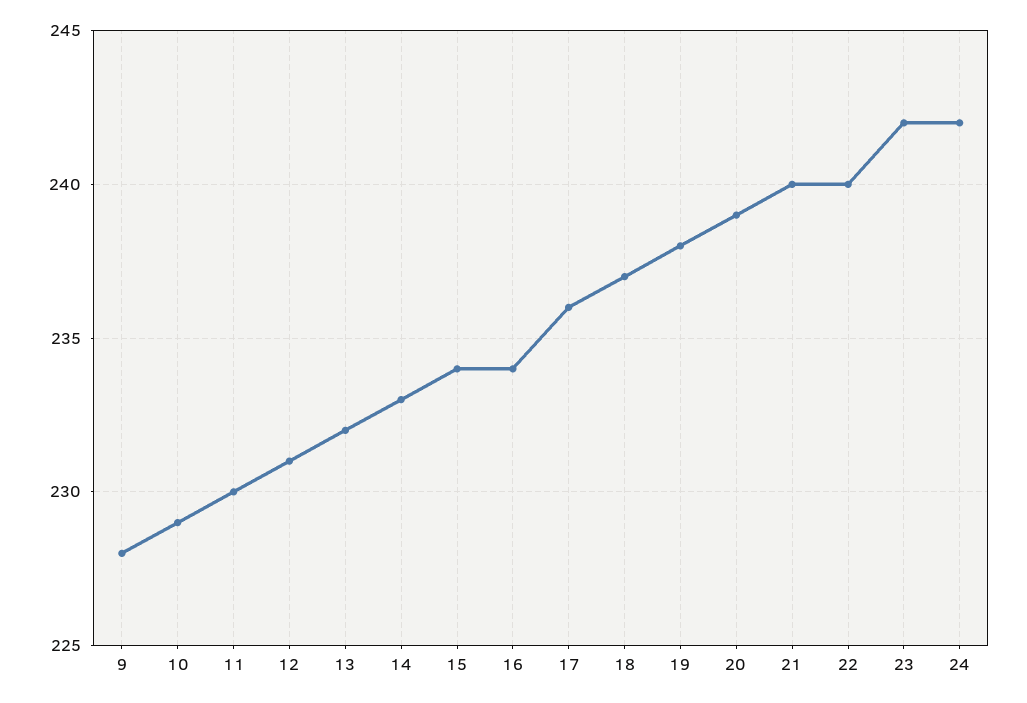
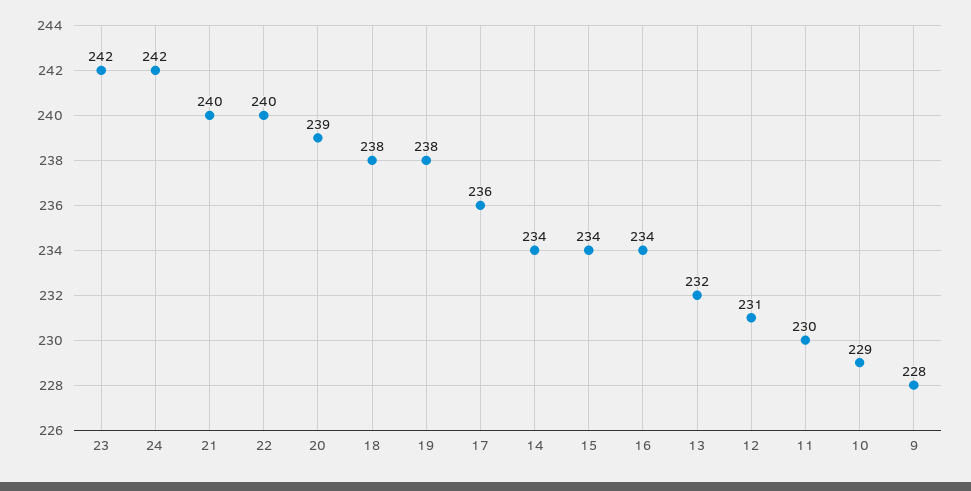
  {
    "9": 228,
    "10": 229,
    "11": 230,
    "12": 231,
    "13": 232,
-   "14": 233,
+   "14": 234,
    "15": 234,
    "16": 234,
    "17": 236,
-   "18": 237,
+   "18": 238,
    "19": 238,
    "20": 239,
    "21": 240,
    "22": 240,
    "23": 242,
    "24": 242
  }

